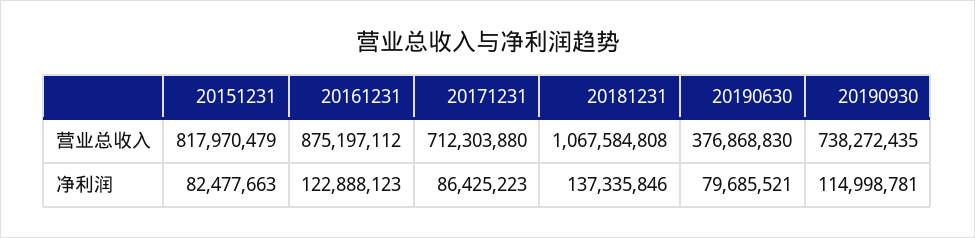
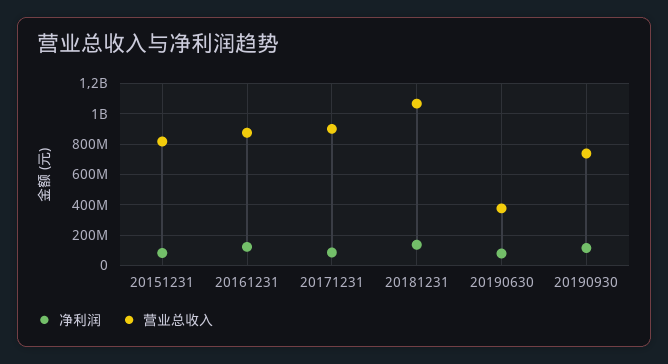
  {
    "营业总收入": {
      "20151231": 817970479,
      "20161231": 875197112,
-     "20171231": 712303880,
+     "20171231": 900000000,
      "20181231": 1067584808,
      "20190630": 376868830,
      "20190930": 738272435
    },
    "净利润": {
      "20151231": 82477663,
      "20161231": 122888123,
      "20171231": 86425223,
      "20181231": 137335846,
      "20190630": 79685521,
      "20190930": 114998781
    }
  }

